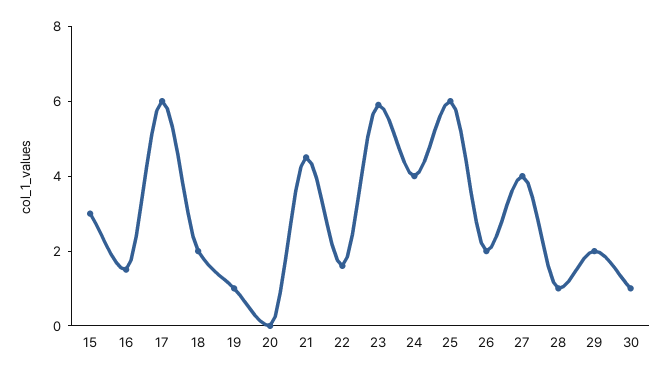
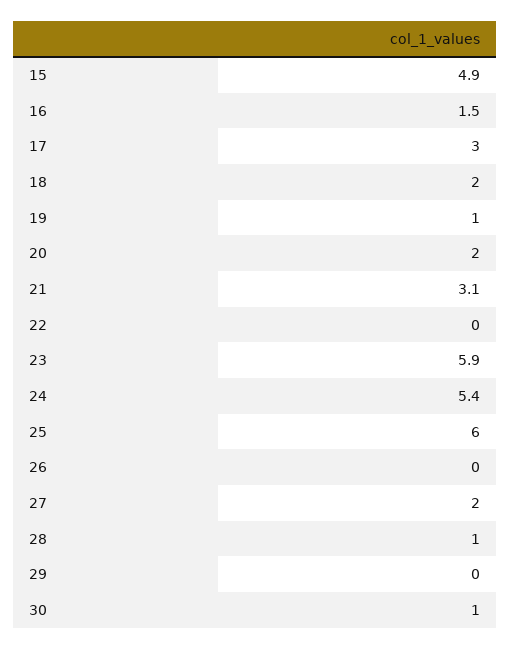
  {
-   "15": 3,
+   "15": 4.9,
    "16": 1.5,
-   "17": 6,
+   "17": 3,
    "18": 2,
    "19": 1,
-   "20": 0,
+   "20": 2,
-   "21": 4.5,
+   "21": 3.1,
-   "22": 1.5,
+   "22": 0,
    "23": 5.9,
-   "24": 4,
+   "24": 5.4,
    "25": 6,
-   "26": 2,
+   "26": 0,
-   "27": 4,
+   "27": 2,
    "28": 1,
-   "29": 2,
+   "29": 0,
    "30": 1
  }

